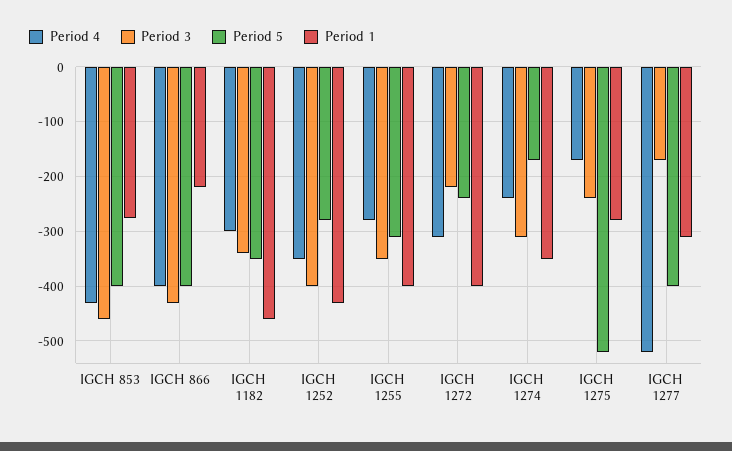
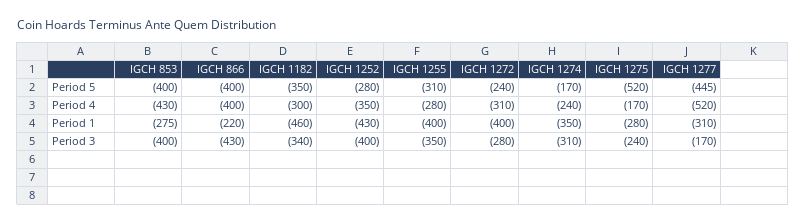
  {
    "Period 4": {
      "IGCH 853": -430,
      "IGCH 866": -400,
      "IGCH 1182": -300,
      "IGCH 1252": -350,
      "IGCH 1255": -280,
      "IGCH 1272": -310,
      "IGCH 1274": -240,
      "IGCH 1275": -170,
      "IGCH 1277": -520
    },
    "Period 3": {
-     "IGCH 853": -460,
+     "IGCH 853": -400,
      "IGCH 866": -430,
      "IGCH 1182": -340,
      "IGCH 1252": -400,
      "IGCH 1255": -350,
-     "IGCH 1272": -220,
+     "IGCH 1272": -280,
      "IGCH 1274": -310,
      "IGCH 1275": -240,
      "IGCH 1277": -170
    },
    "Period 5": {
      "IGCH 853": -400,
      "IGCH 866": -400,
      "IGCH 1182": -350,
      "IGCH 1252": -280,
      "IGCH 1255": -310,
      "IGCH 1272": -240,
      "IGCH 1274": -170,
      "IGCH 1275": -520,
-     "IGCH 1277": -400
+     "IGCH 1277": -445
    },
    "Period 1": {
      "IGCH 853": -275,
      "IGCH 866": -220,
      "IGCH 1182": -460,
      "IGCH 1252": -430,
      "IGCH 1255": -400,
      "IGCH 1272": -400,
      "IGCH 1274": -350,
      "IGCH 1275": -280,
      "IGCH 1277": -310
    }
  }

